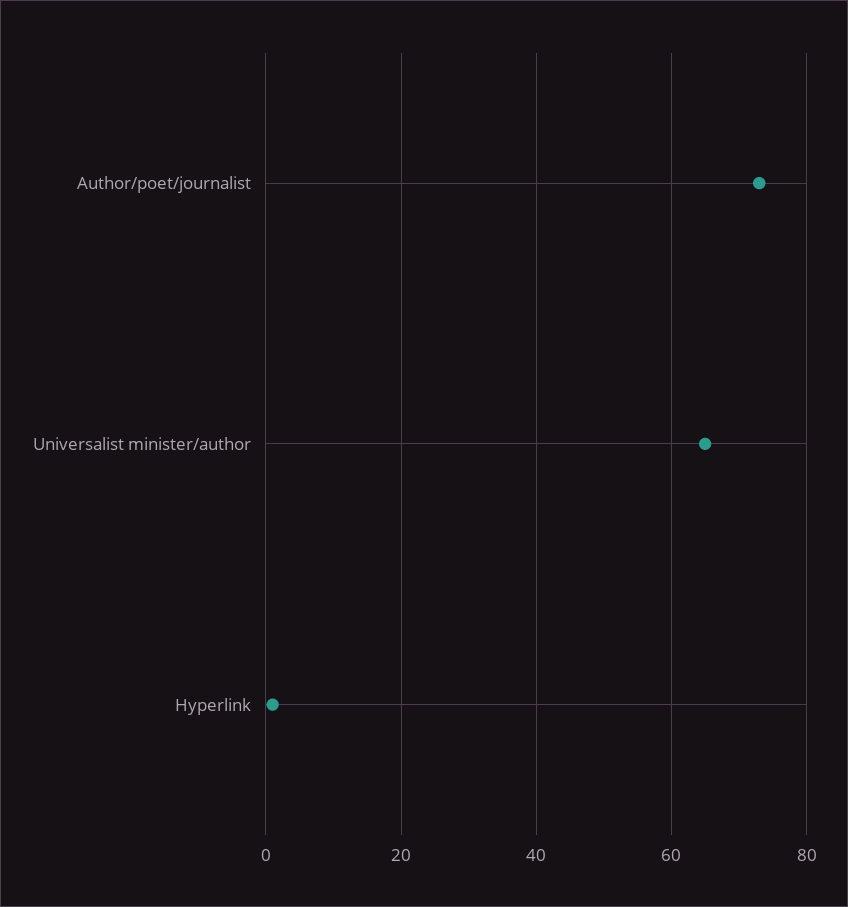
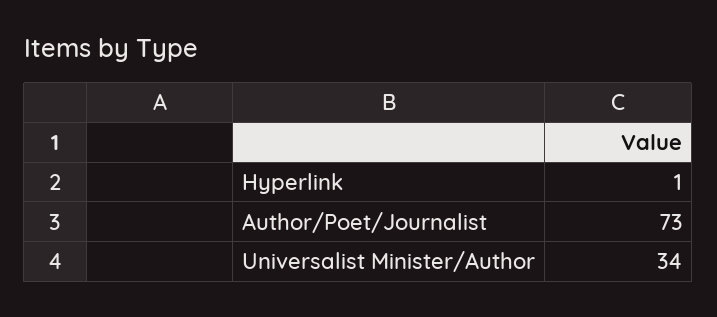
  {
    "Author/poet/journalist": 73,
-   "Universalist minister/author": 65,
+   "Universalist minister/author": 34,
    "Hyperlink": 1
  }

